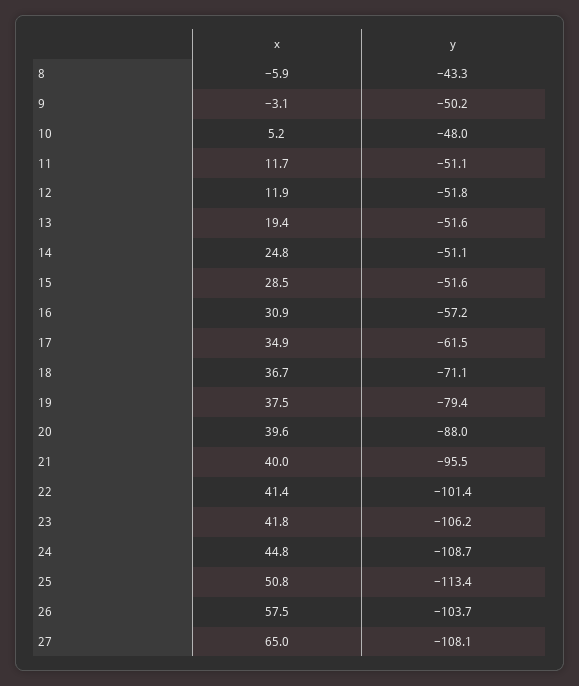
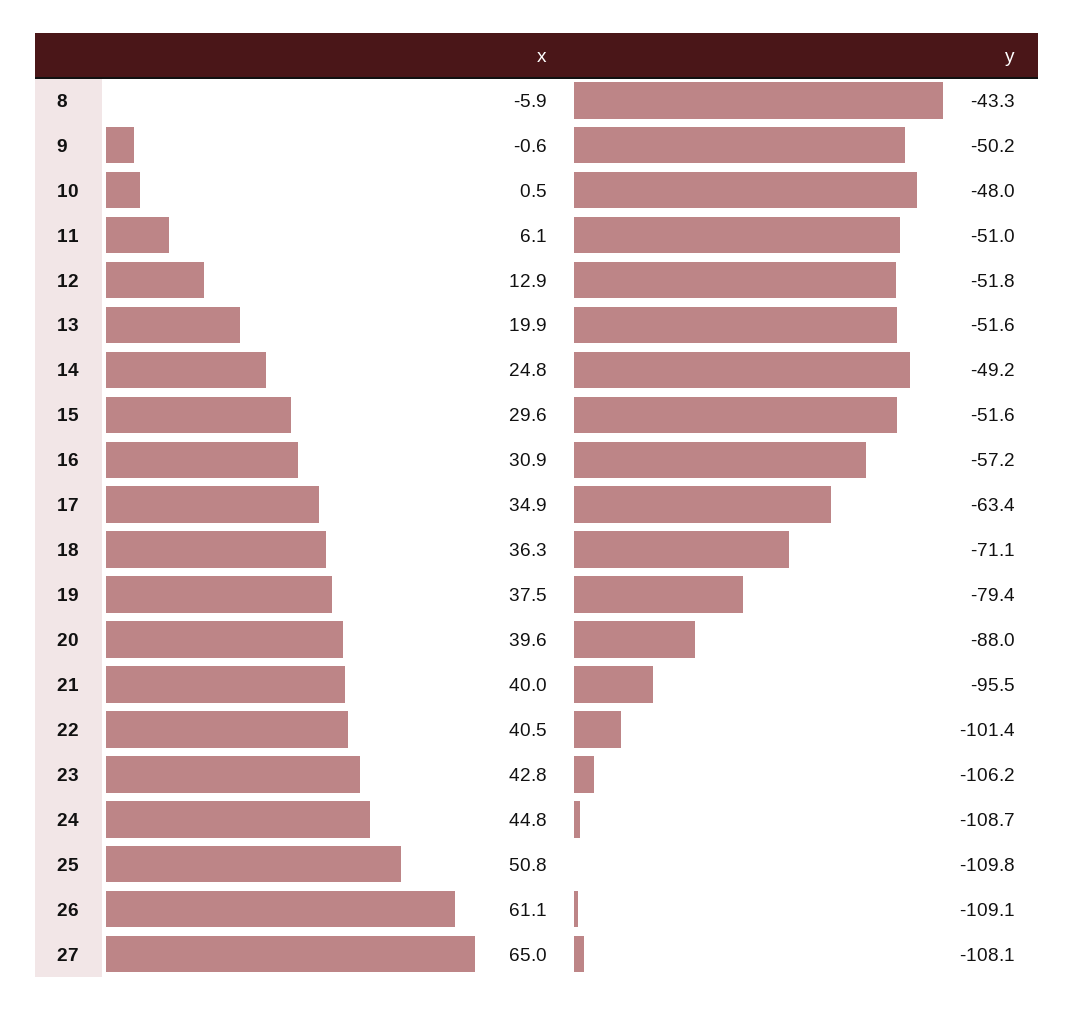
  {
    "x": {
      "8": -5.9,
-     "9": -3.1,
+     "9": -0.6,
-     "10": 5.2,
+     "10": 0.5,
-     "11": 11.7,
+     "11": 6.1,
-     "12": 11.9,
+     "12": 12.9,
-     "13": 19.4,
+     "13": 19.9,
      "14": 24.8,
-     "15": 28.5,
+     "15": 29.6,
      "16": 30.9,
      "17": 34.9,
-     "18": 36.7,
+     "18": 36.3,
      "19": 37.5,
      "20": 39.6,
      "21": 40,
-     "22": 41.4,
+     "22": 40.5,
-     "23": 41.8,
+     "23": 42.8,
      "24": 44.8,
      "25": 50.8,
-     "26": 57.5,
+     "26": 61.1,
      "27": 65
    },
    "y": {
      "8": -43.3,
      "9": -50.2,
      "10": -48,
-     "11": -51.1,
+     "11": -51,
      "12": -51.8,
      "13": -51.6,
-     "14": -51.1,
+     "14": -49.2,
      "15": -51.6,
      "16": -57.2,
-     "17": -61.5,
+     "17": -63.4,
      "18": -71.1,
      "19": -79.4,
      "20": -88,
      "21": -95.5,
      "22": -101.4,
      "23": -106.2,
      "24": -108.7,
-     "25": -113.4,
+     "25": -109.8,
-     "26": -103.7,
+     "26": -109.1,
      "27": -108.1
    }
  }

